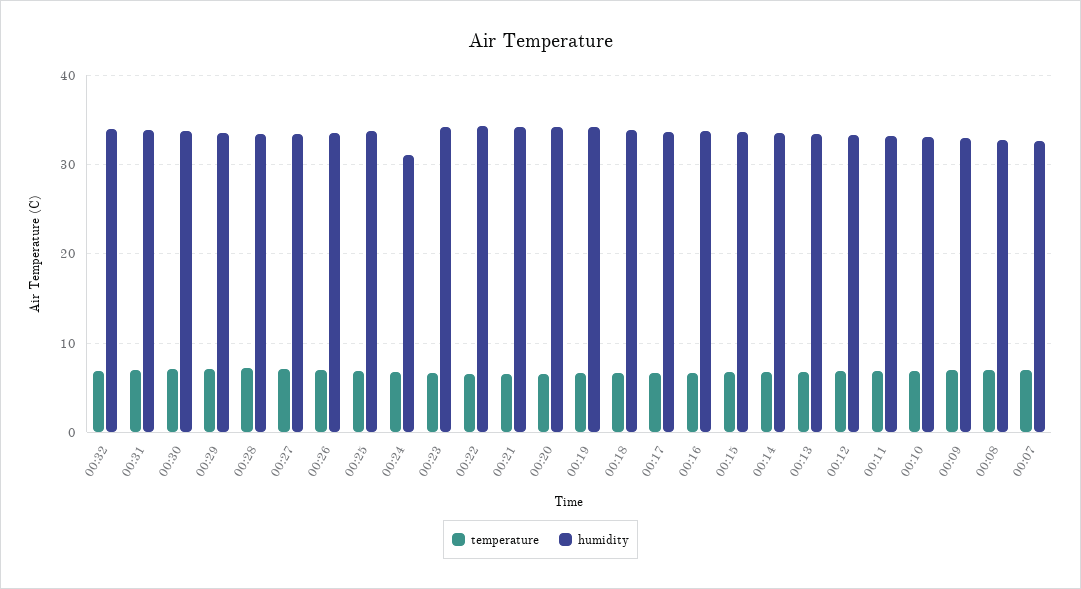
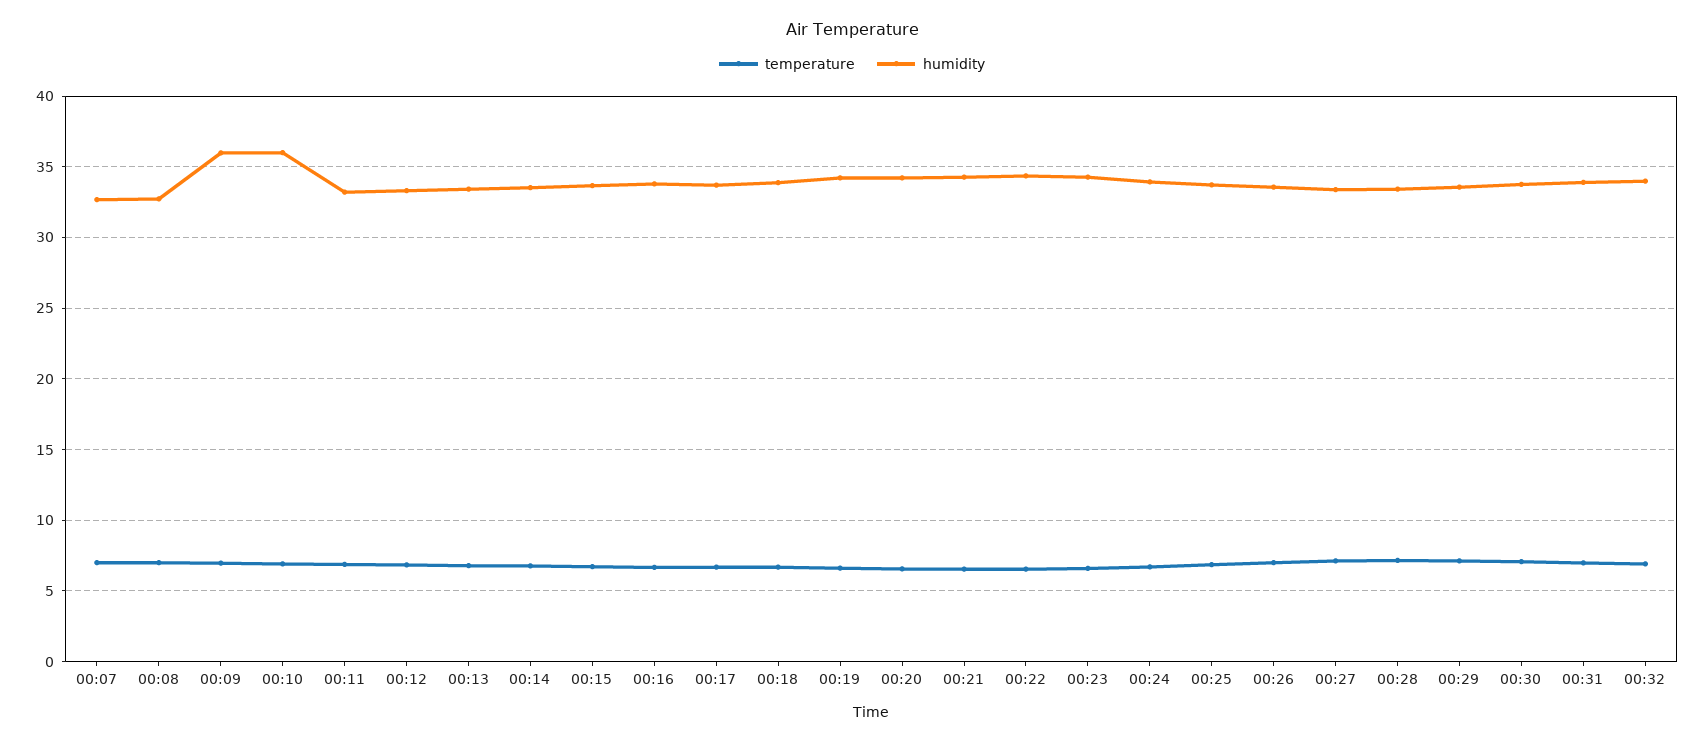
  {
    "temperature": {
      "00:32": 7,
      "00:31": 7,
      "00:30": 7,
      "00:29": 7,
      "00:28": 7,
      "00:27": 7,
      "00:26": 7,
      "00:25": 7,
      "00:24": 6.5,
      "00:23": 6.5,
      "00:22": 6.5,
      "00:21": 6.5,
      "00:20": 6.5,
      "00:19": 6.5,
      "00:18": 6.5,
      "00:17": 6.5,
      "00:16": 6.5,
      "00:15": 6.5,
      "00:14": 7,
      "00:13": 7,
      "00:12": 7,
      "00:11": 7,
      "00:10": 7,
      "00:09": 7,
      "00:08": 7,
      "00:07": 7
    },
    "humidity": {
      "00:32": 34,
      "00:31": 34,
      "00:30": 34,
      "00:29": 33.5,
      "00:28": 33.5,
      "00:27": 33.5,
      "00:26": 33.5,
      "00:25": 33.5,
-     "00:24": 31,
+     "00:24": 34,
      "00:23": 34.5,
      "00:22": 34.5,
      "00:21": 34.5,
      "00:20": 34,
      "00:19": 34,
      "00:18": 34,
      "00:17": 33.5,
      "00:16": 34,
      "00:15": 33.5,
      "00:14": 33.5,
      "00:13": 33.5,
      "00:12": 33.5,
      "00:11": 33,
-     "00:10": 33,
+     "00:10": 36,
-     "00:09": 33,
+     "00:09": 36,
      "00:08": 32.5,
      "00:07": 32.5
    }
  }

